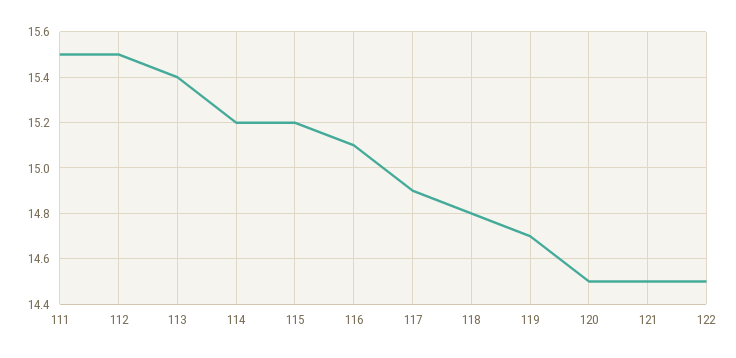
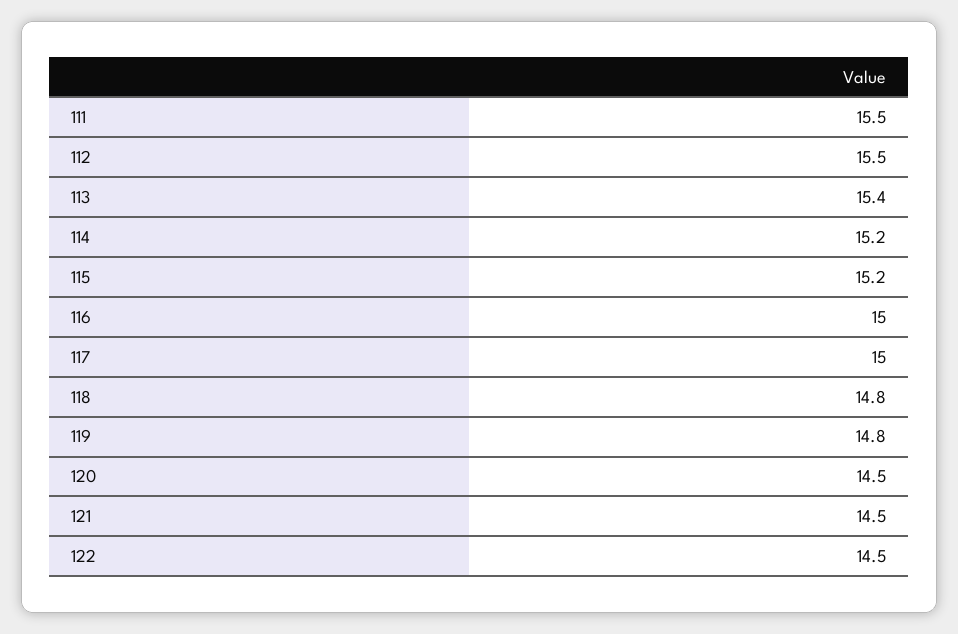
  {
    "111": 15.5,
    "112": 15.5,
    "113": 15.4,
    "114": 15.2,
    "115": 15.2,
-   "116": 15.1,
+   "116": 15,
-   "117": 14.9,
+   "117": 15,
    "118": 14.8,
-   "119": 14.7,
+   "119": 14.8,
    "120": 14.5,
    "121": 14.5,
    "122": 14.5
  }

